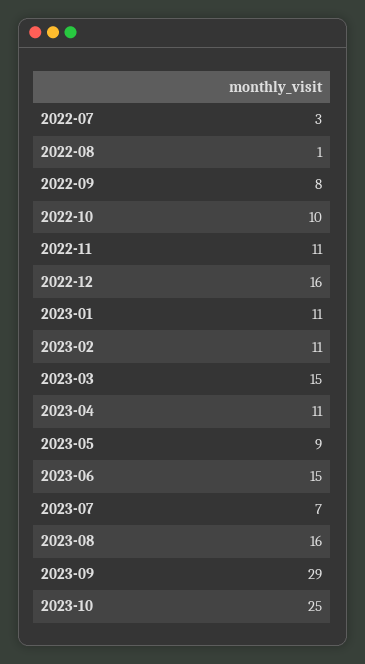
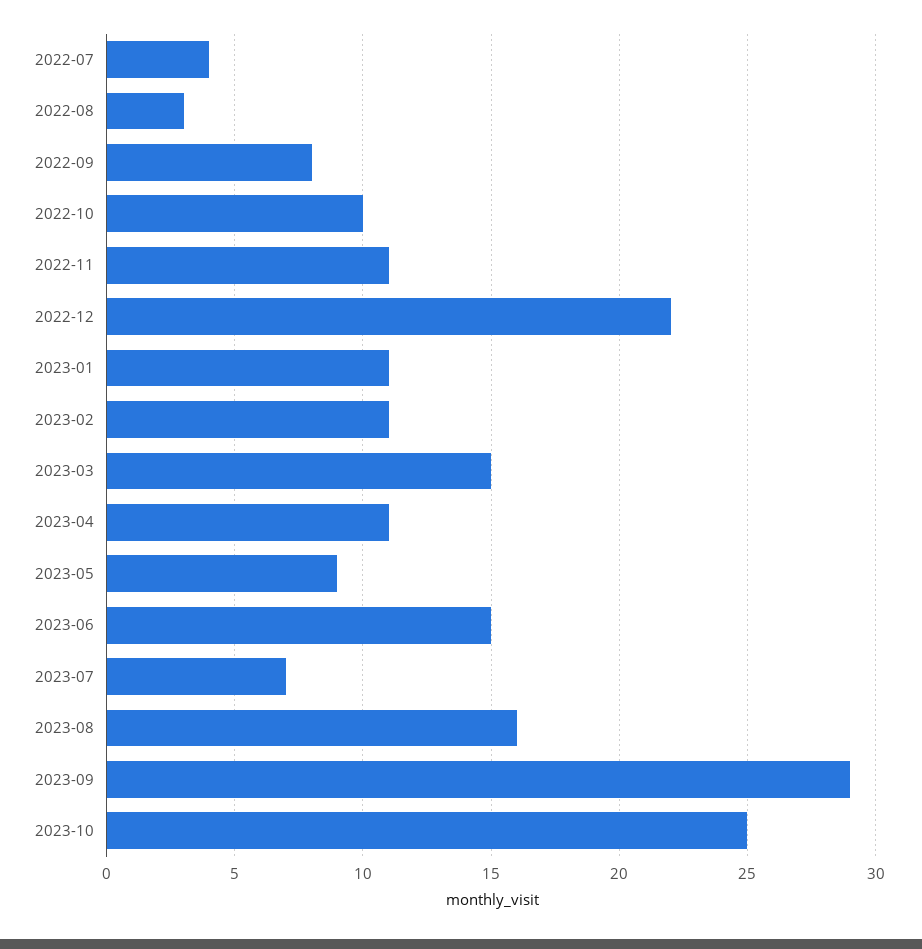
  {
-   "2022-07": 3,
+   "2022-07": 4,
-   "2022-08": 1,
+   "2022-08": 3,
    "2022-09": 8,
    "2022-10": 10,
    "2022-11": 11,
-   "2022-12": 16,
+   "2022-12": 22,
    "2023-01": 11,
    "2023-02": 11,
    "2023-03": 15,
    "2023-04": 11,
    "2023-05": 9,
    "2023-06": 15,
    "2023-07": 7,
    "2023-08": 16,
    "2023-09": 29,
    "2023-10": 25
  }

